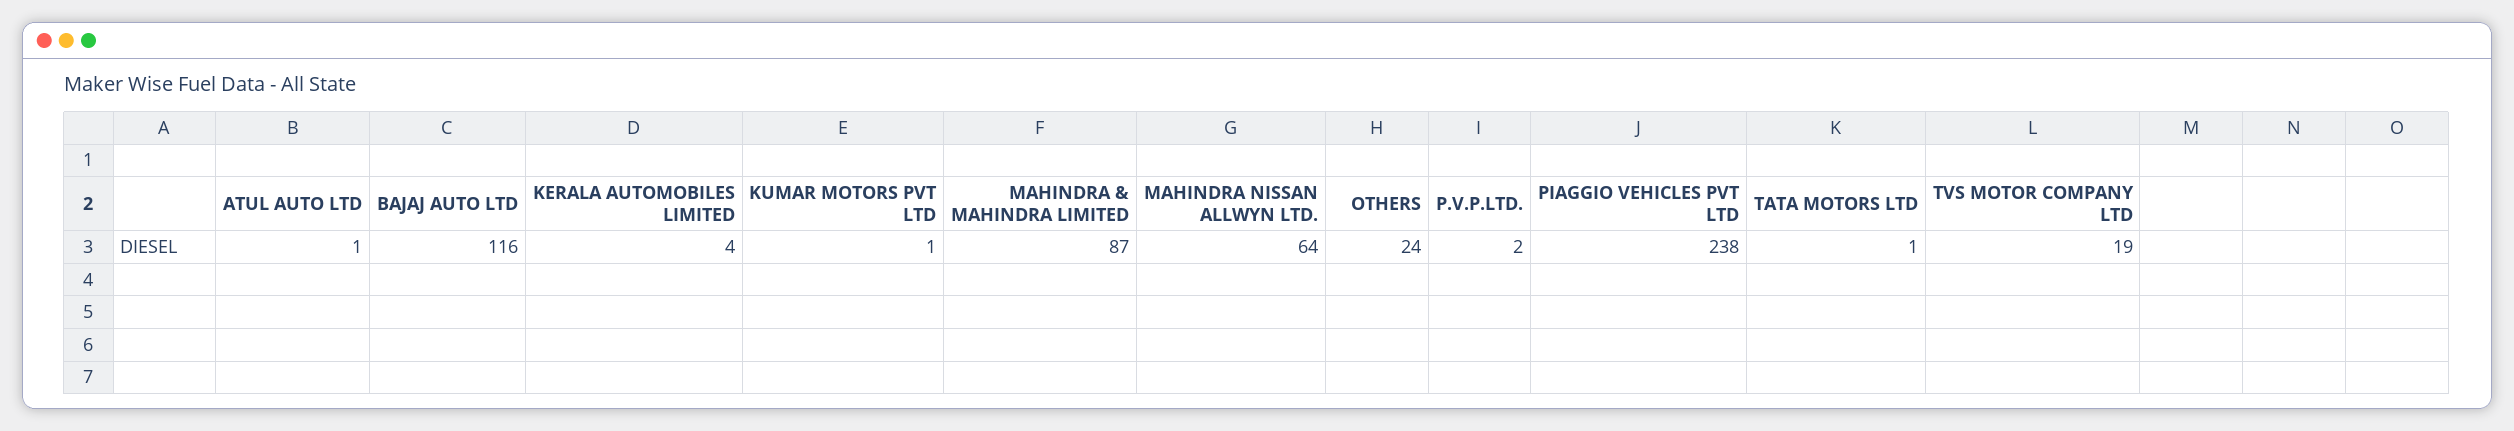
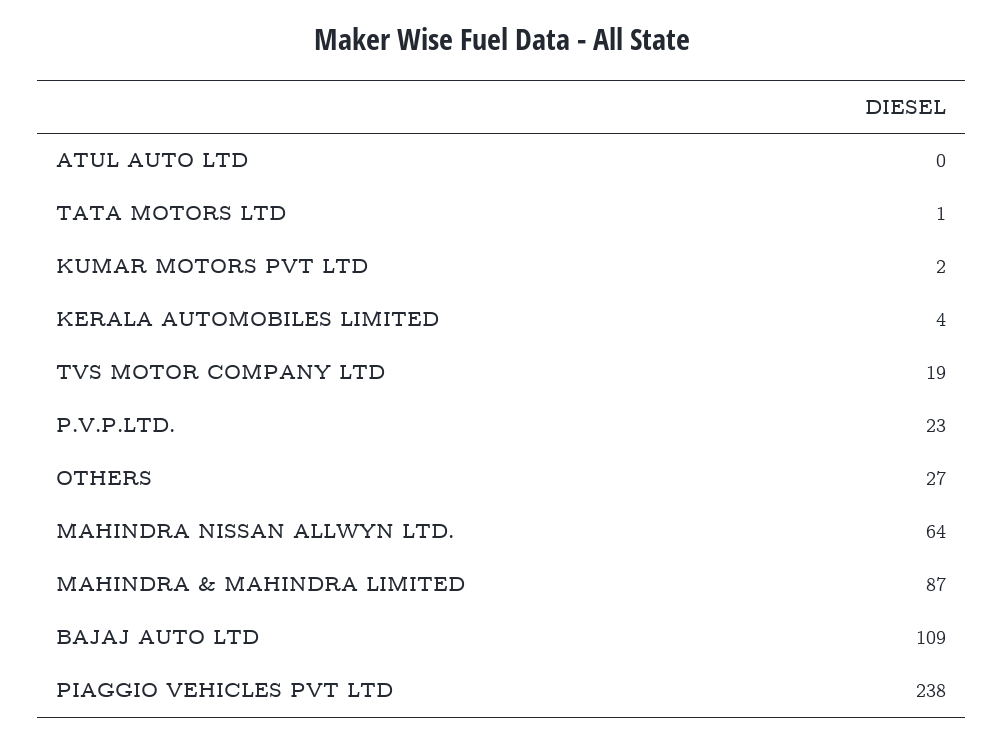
  {
-   "ATUL AUTO LTD": 1,
+   "ATUL AUTO LTD": 0,
-   "BAJAJ AUTO LTD": 116,
+   "BAJAJ AUTO LTD": 109,
    "KERALA AUTOMOBILES LIMITED": 4,
-   "KUMAR MOTORS PVT LTD": 1,
+   "KUMAR MOTORS PVT LTD": 2,
    "MAHINDRA & MAHINDRA LIMITED": 87,
    "MAHINDRA NISSAN ALLWYN LTD.": 64,
-   "OTHERS": 24,
+   "OTHERS": 27,
-   "P.V.P.LTD.": 2,
+   "P.V.P.LTD.": 23,
    "PIAGGIO VEHICLES PVT LTD": 238,
    "TATA MOTORS LTD": 1,
    "TVS MOTOR COMPANY LTD": 19
  }

